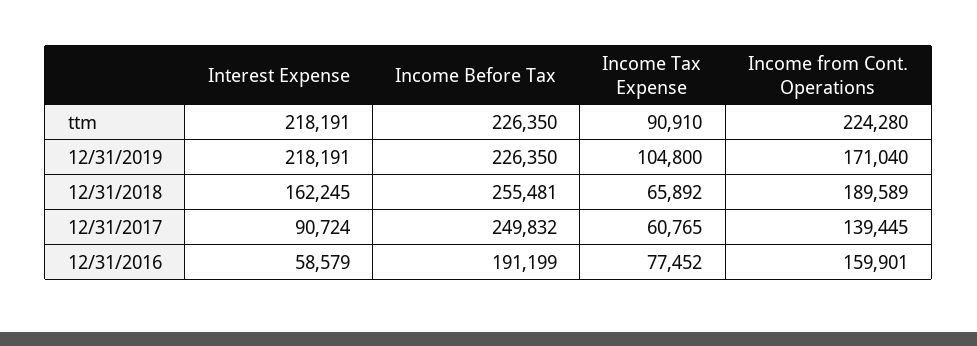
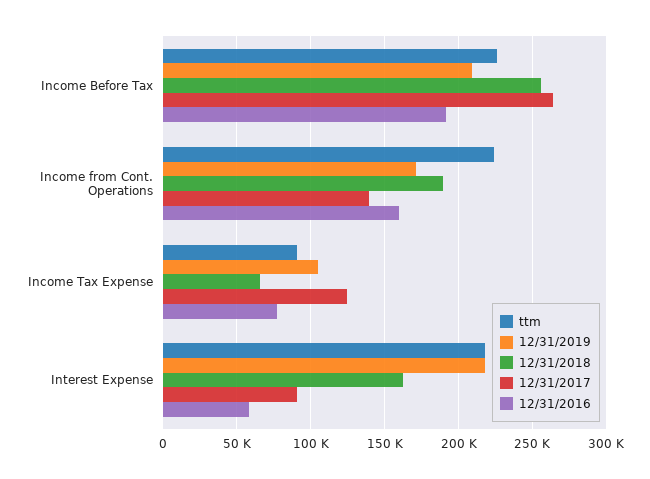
  {
    "ttm": {
      "Interest Expense": 218191,
      "Income Before Tax": 226350,
      "Income Tax Expense": 90910,
      "Income from Cont. Operations": 224280
    },
    "12/31/2019": {
      "Interest Expense": 218191,
-     "Income Before Tax": 226350,
+     "Income Before Tax": 210000,
      "Income Tax Expense": 104800,
      "Income from Cont. Operations": 171040
    },
    "12/31/2018": {
      "Interest Expense": 162245,
      "Income Before Tax": 255481,
      "Income Tax Expense": 65892,
      "Income from Cont. Operations": 189589
    },
    "12/31/2017": {
      "Interest Expense": 90724,
-     "Income Before Tax": 249832,
+     "Income Before Tax": 265000,
-     "Income Tax Expense": 60765,
+     "Income Tax Expense": 125000,
      "Income from Cont. Operations": 139445
    },
    "12/31/2016": {
      "Interest Expense": 58579,
      "Income Before Tax": 191199,
      "Income Tax Expense": 77452,
      "Income from Cont. Operations": 159901
    }
  }

